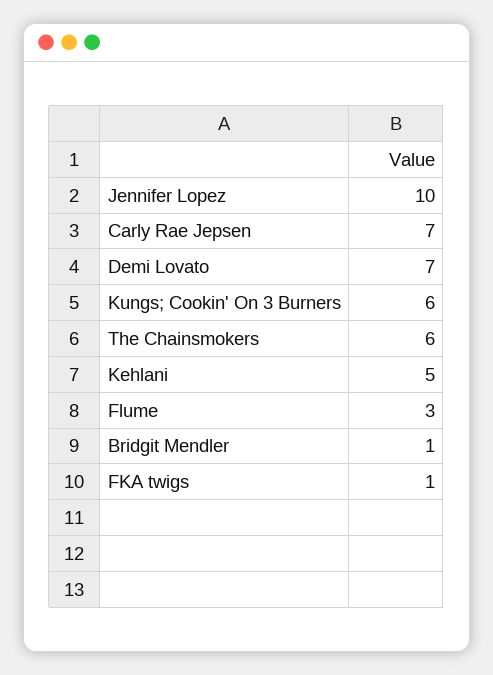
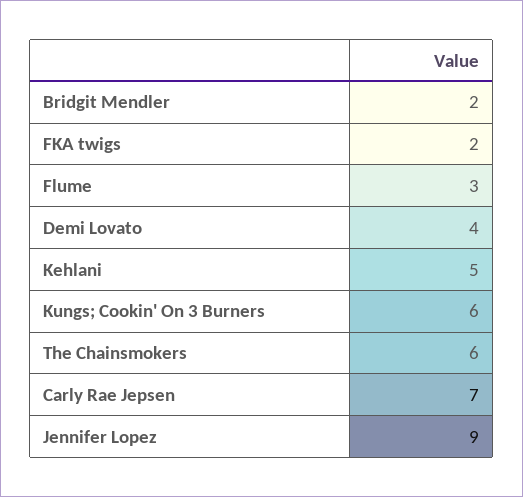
  {
-   "Jennifer Lopez": 10,
+   "Jennifer Lopez": 9,
    "Carly Rae Jepsen": 7,
-   "Demi Lovato": 7,
+   "Demi Lovato": 4,
    "Kungs; Cookin' On 3 Burners": 6,
    "The Chainsmokers": 6,
    "Kehlani": 5,
    "Flume": 3,
-   "Bridgit Mendler": 1,
+   "Bridgit Mendler": 2,
-   "FKA twigs": 1
+   "FKA twigs": 2
  }

